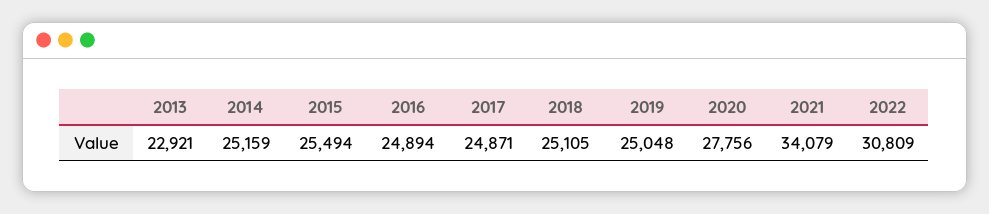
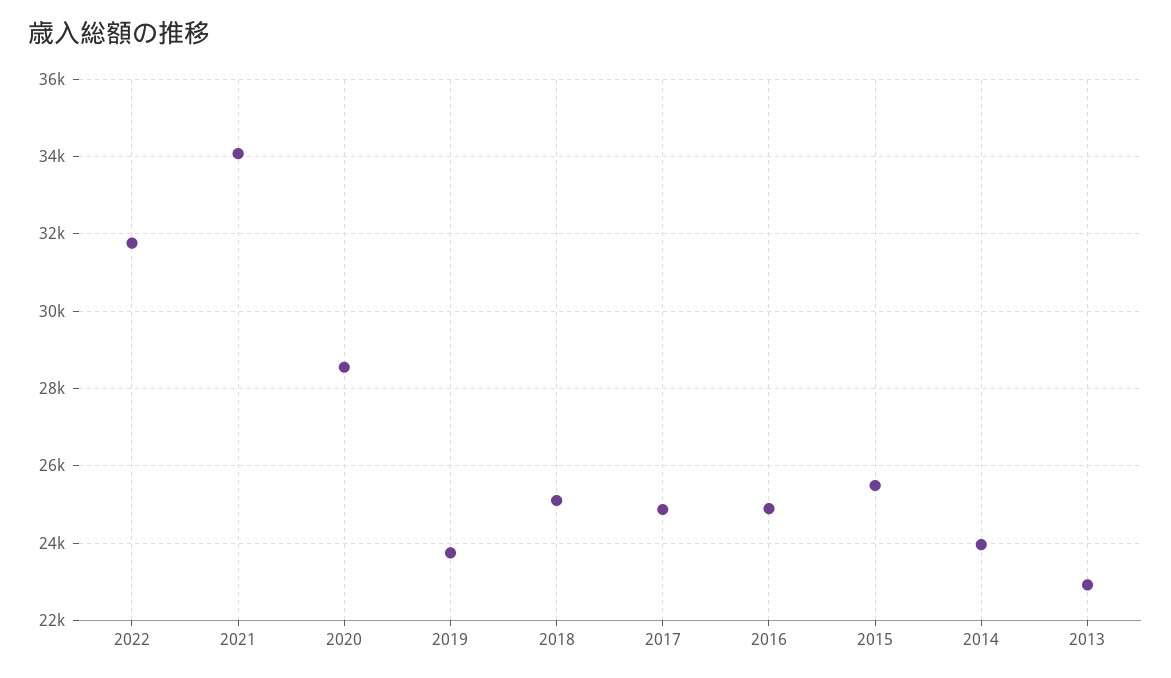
  {
    "2013": 22921,
-   "2014": 25159,
+   "2014": 24000,
    "2015": 25494,
    "2016": 24894,
    "2017": 24871,
    "2018": 25105,
-   "2019": 25048,
+   "2019": 23800,
-   "2020": 27756,
+   "2020": 28600,
    "2021": 34079,
-   "2022": 30809
+   "2022": 31800
  }

